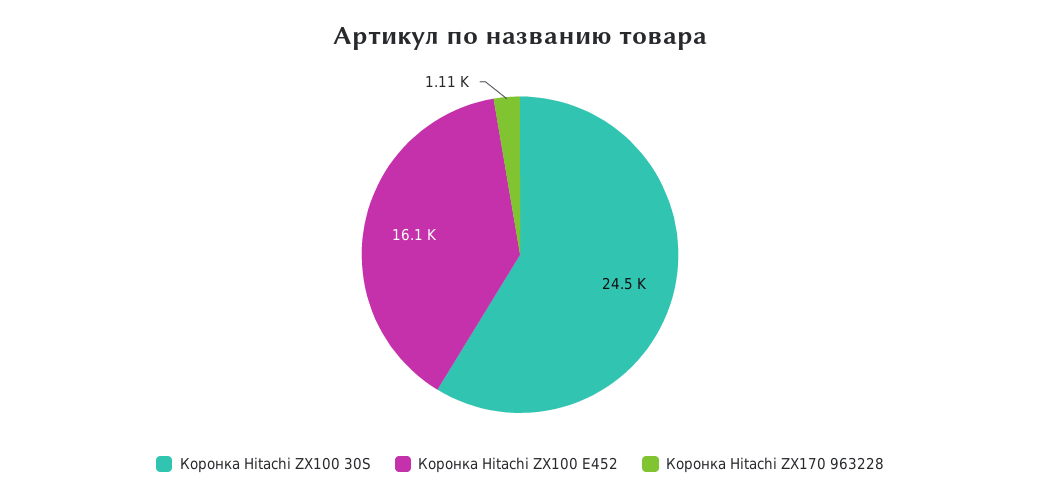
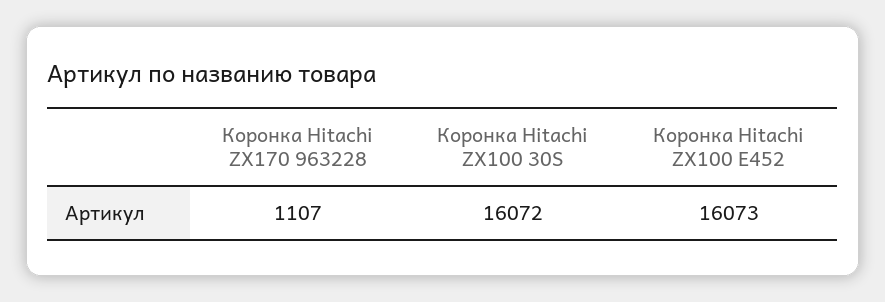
  {
-   "Коронка Hitachi ZX100 30S": 24500,
+   "Коронка Hitachi ZX100 30S": 16072,
    "Коронка Hitachi ZX100 E452": 16073,
    "Коронка Hitachi ZX170 963228": 1107
  }

